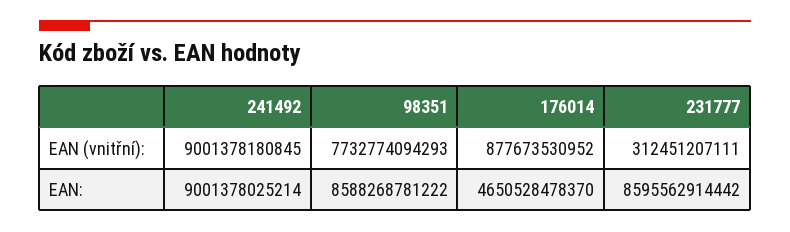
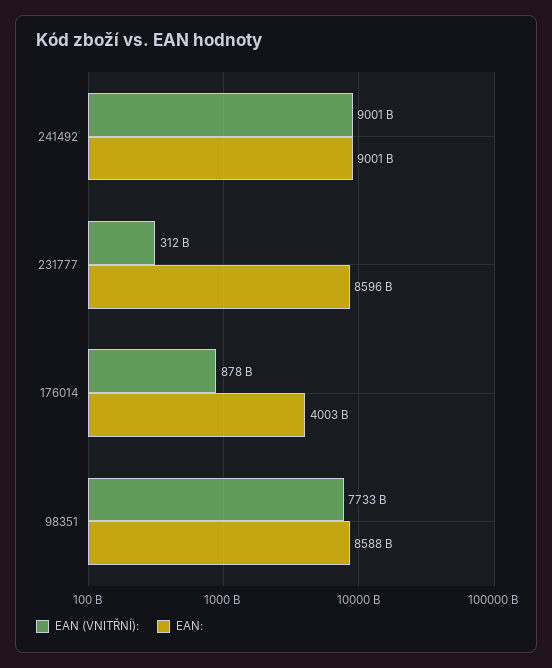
  {
    "EAN (vnitřní):": {
      "241492": 9001378180845,
      "98351": 7732774094293,
      "176014": 877673530952,
      "231777": 312451207111
    },
    "EAN:": {
      "241492": 9001378025214,
      "98351": 8588268781222,
-     "176014": 4650528478370,
+     "176014": 4003000000000,
      "231777": 8595562914442
    }
  }

